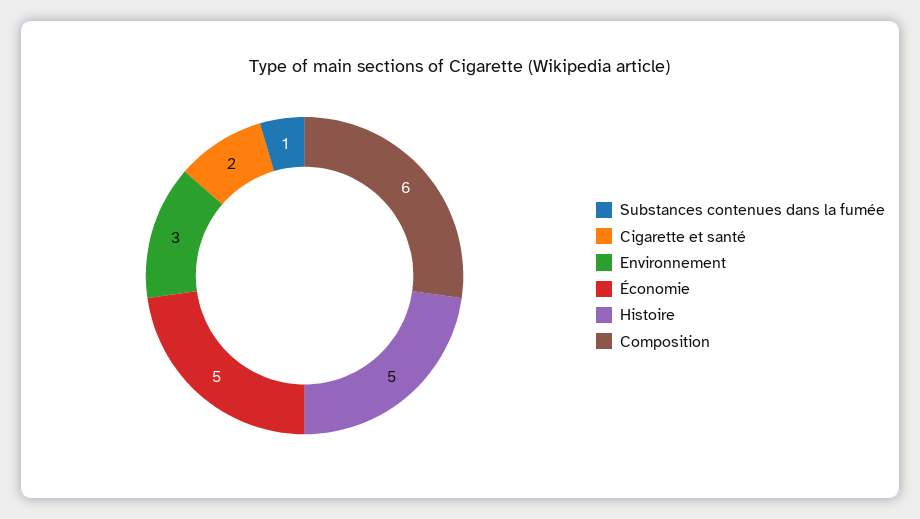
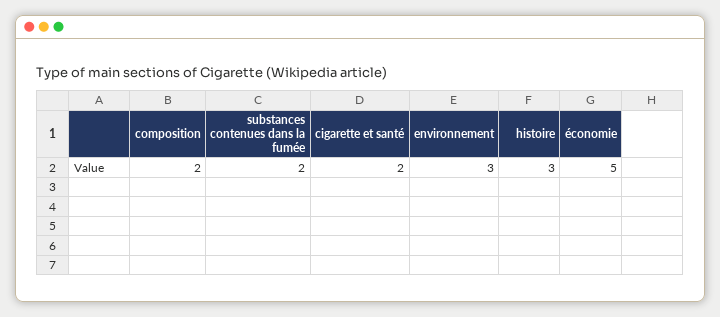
  {
-   "Substances contenues dans la fumée": 1,
+   "Substances contenues dans la fumée": 2,
    "Cigarette et santé": 2,
    "Environnement": 3,
    "Économie": 5,
-   "Histoire": 5,
+   "Histoire": 3,
-   "Composition": 6
+   "Composition": 2
  }

